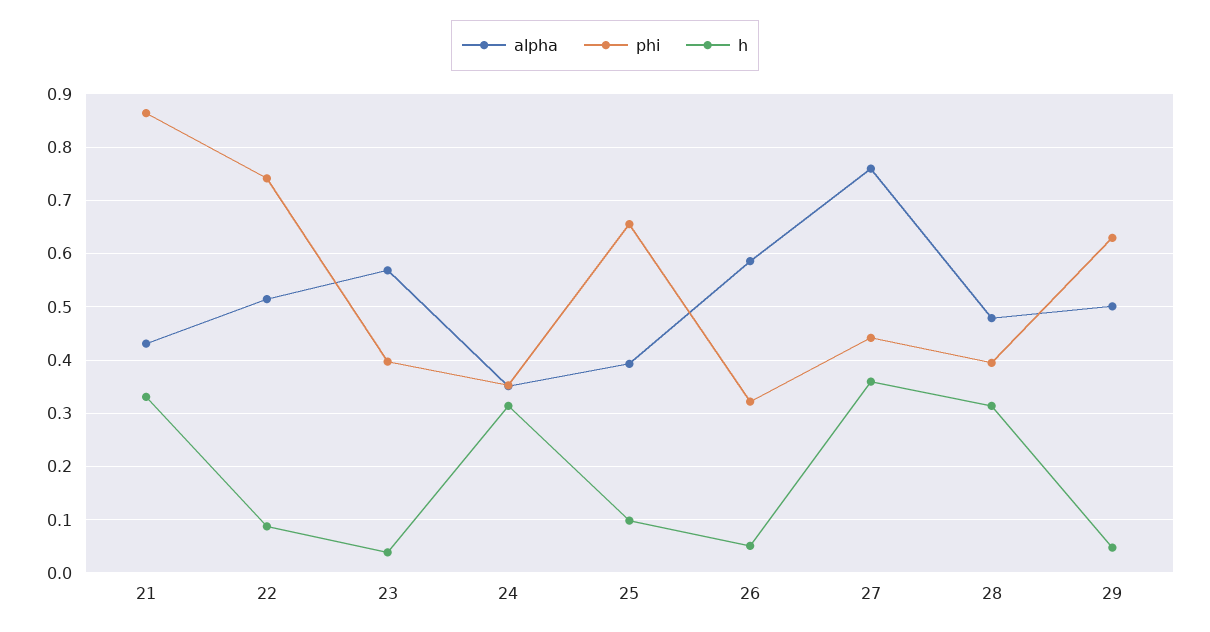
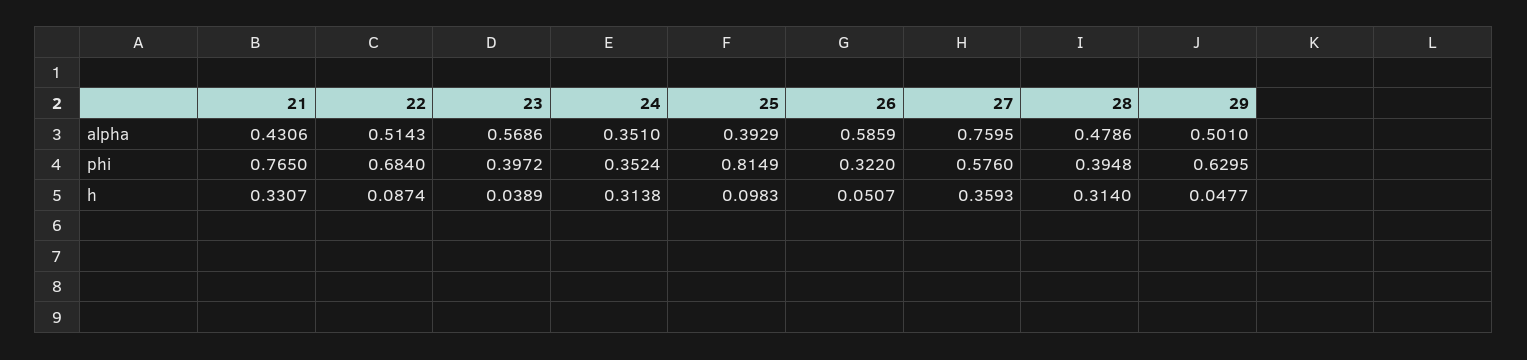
  {
    "alpha": {
      "21": 0.4306,
      "22": 0.5143,
      "23": 0.5686,
      "24": 0.351,
      "25": 0.3929,
      "26": 0.5859,
      "27": 0.7595,
      "28": 0.4786,
      "29": 0.501
    },
    "phi": {
-     "21": 0.86,
+     "21": 0.765,
-     "22": 0.74,
+     "22": 0.684,
      "23": 0.3972,
      "24": 0.3524,
-     "25": 0.66,
+     "25": 0.8149,
      "26": 0.322,
-     "27": 0.44,
+     "27": 0.576,
      "28": 0.3948,
      "29": 0.6295
    },
    "h": {
      "21": 0.3307,
      "22": 0.0874,
      "23": 0.0389,
      "24": 0.3138,
      "25": 0.0983,
      "26": 0.0507,
      "27": 0.3593,
      "28": 0.314,
      "29": 0.0477
    }
  }

